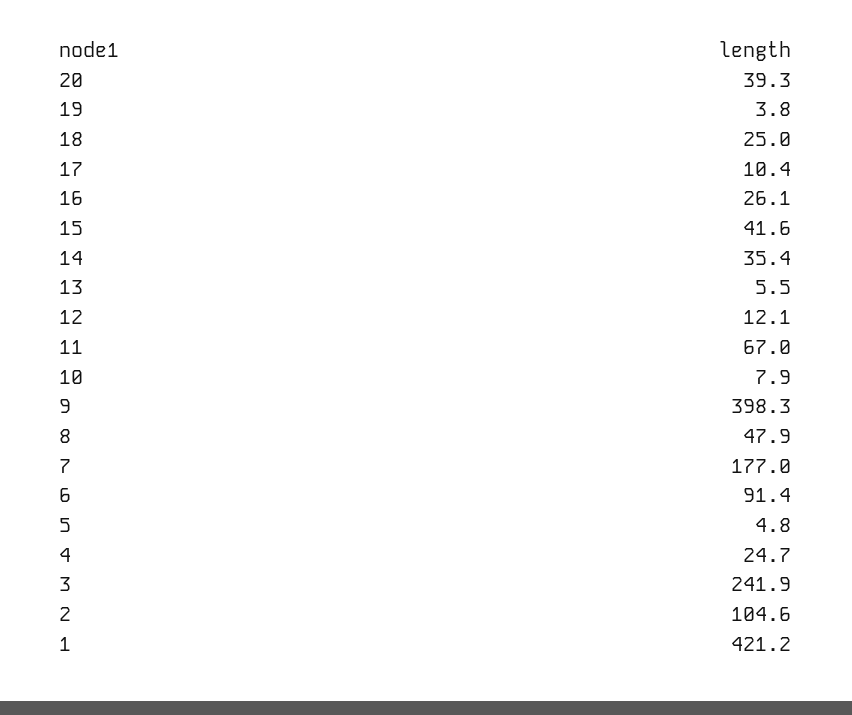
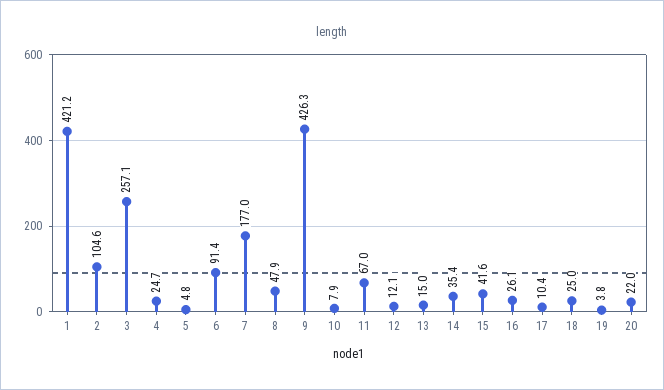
  {
-   "20": 39.3,
+   "20": 22,
    "19": 3.8,
    "18": 25,
    "17": 10.4,
    "16": 26.1,
    "15": 41.6,
    "14": 35.4,
-   "13": 5.5,
+   "13": 15,
    "12": 12.1,
    "11": 67,
    "10": 7.9,
-   "9": 398.3,
+   "9": 426.3,
    "8": 47.9,
    "7": 177,
    "6": 91.4,
    "5": 4.8,
    "4": 24.7,
-   "3": 241.9,
+   "3": 257.1,
    "2": 104.6,
    "1": 421.2
  }

